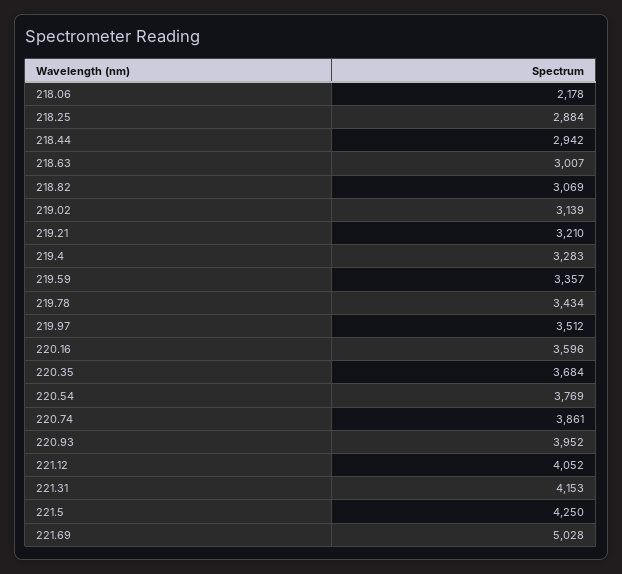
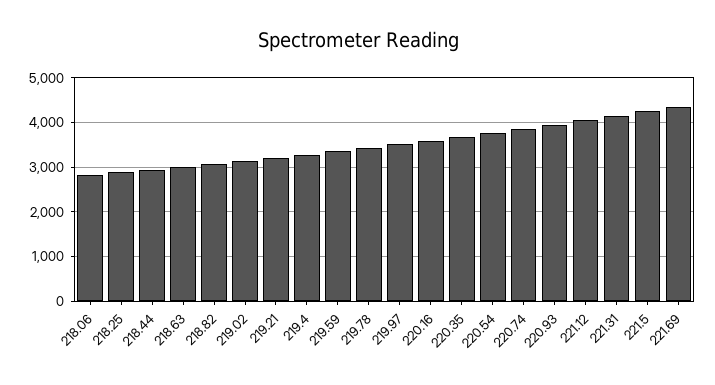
  {
-   "218.06": 2178,
+   "218.06": 2800,
    "218.25": 2884,
    "218.44": 2942,
    "218.63": 3007,
    "218.82": 3069,
    "219.02": 3139,
    "219.21": 3210,
    "219.4": 3283,
    "219.59": 3357,
    "219.78": 3434,
    "219.97": 3512,
    "220.16": 3596,
    "220.35": 3684,
    "220.54": 3769,
    "220.74": 3861,
    "220.93": 3952,
    "221.12": 4052,
    "221.31": 4153,
    "221.5": 4250,
-   "221.69": 5028
+   "221.69": 4400
  }

